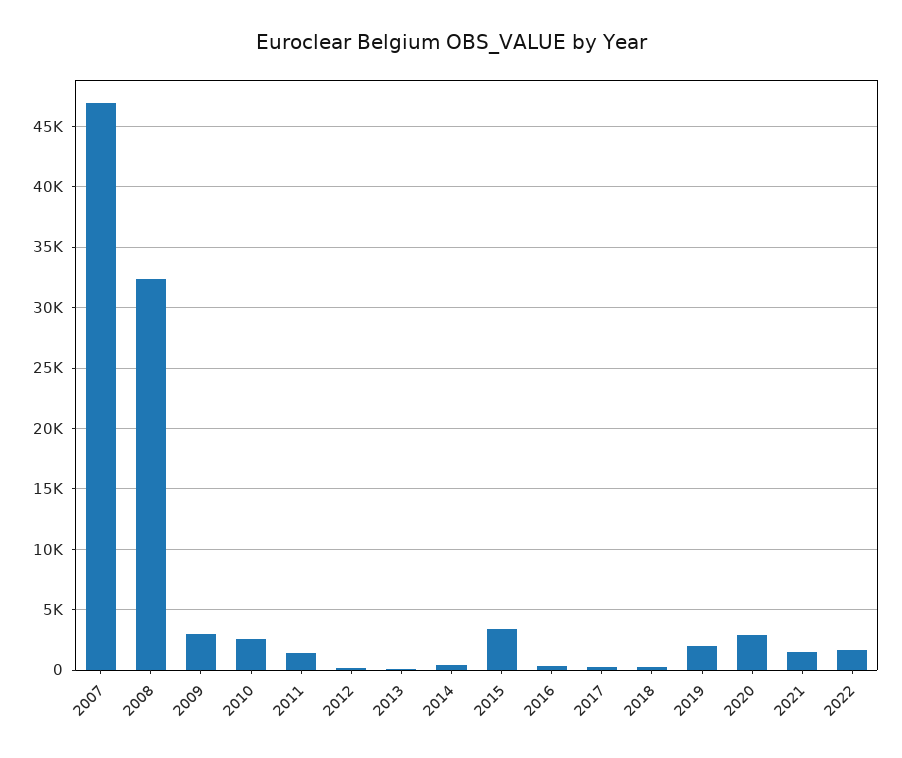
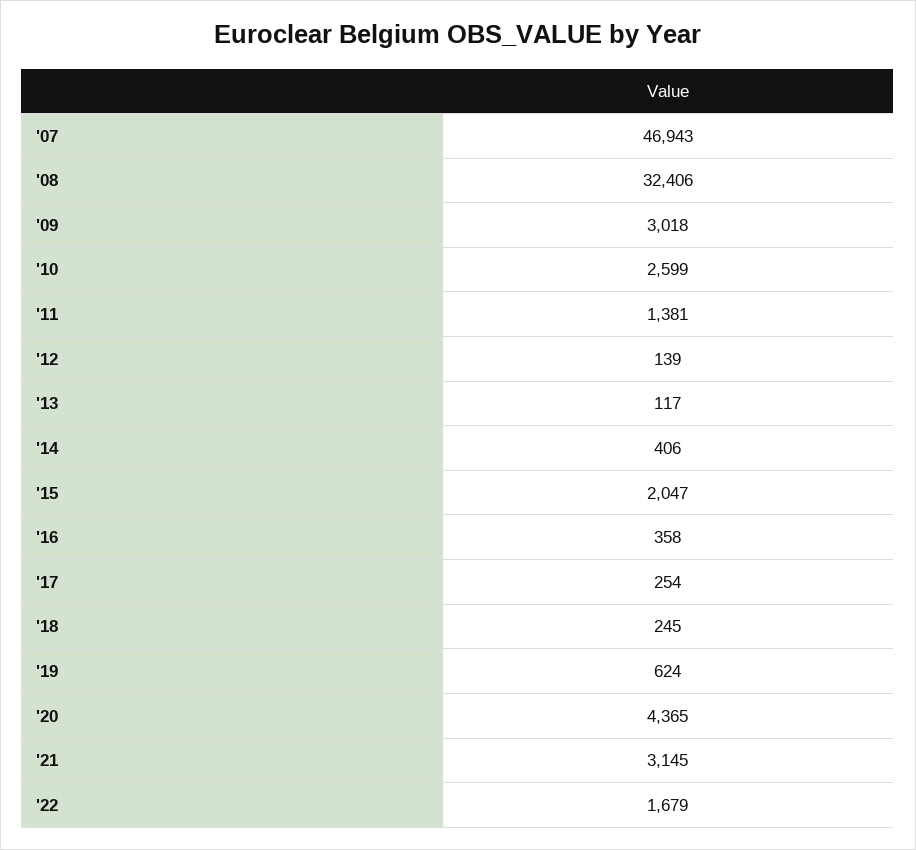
  {
    "2007": 46943,
    "2008": 32406,
    "2009": 3018,
    "2010": 2599,
    "2011": 1381,
    "2012": 139,
    "2013": 117,
    "2014": 406,
-   "2015": 3500,
+   "2015": 2047,
    "2016": 358,
    "2017": 254,
    "2018": 245,
-   "2019": 2000,
+   "2019": 624,
-   "2020": 3000,
+   "2020": 4365,
-   "2021": 1500,
+   "2021": 3145,
    "2022": 1679
  }

